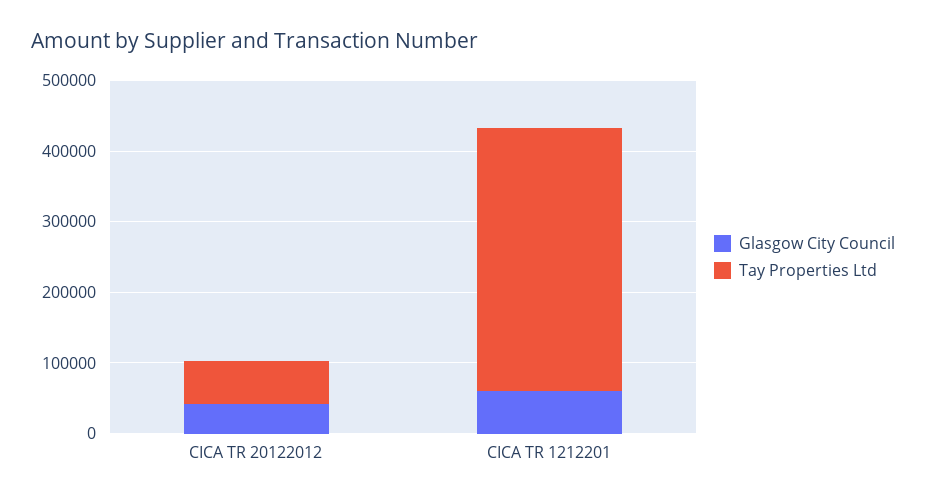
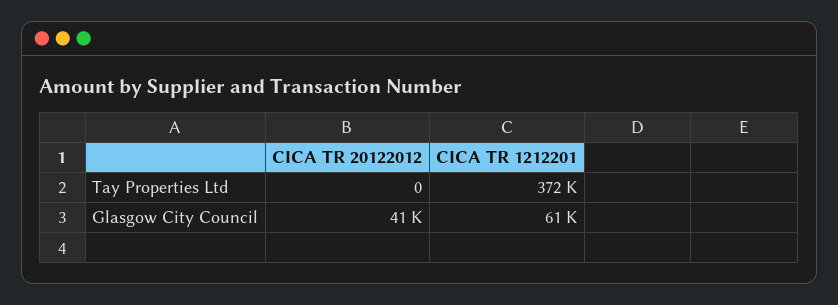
  {
    "Glasgow City Council": {
      "CICA TR 20122012": 41000,
      "CICA TR 1212201": 61000
    },
    "Tay Properties Ltd": {
-     "CICA TR 20122012": 60000,
+     "CICA TR 20122012": 0,
      "CICA TR 1212201": 372000
    }
  }

